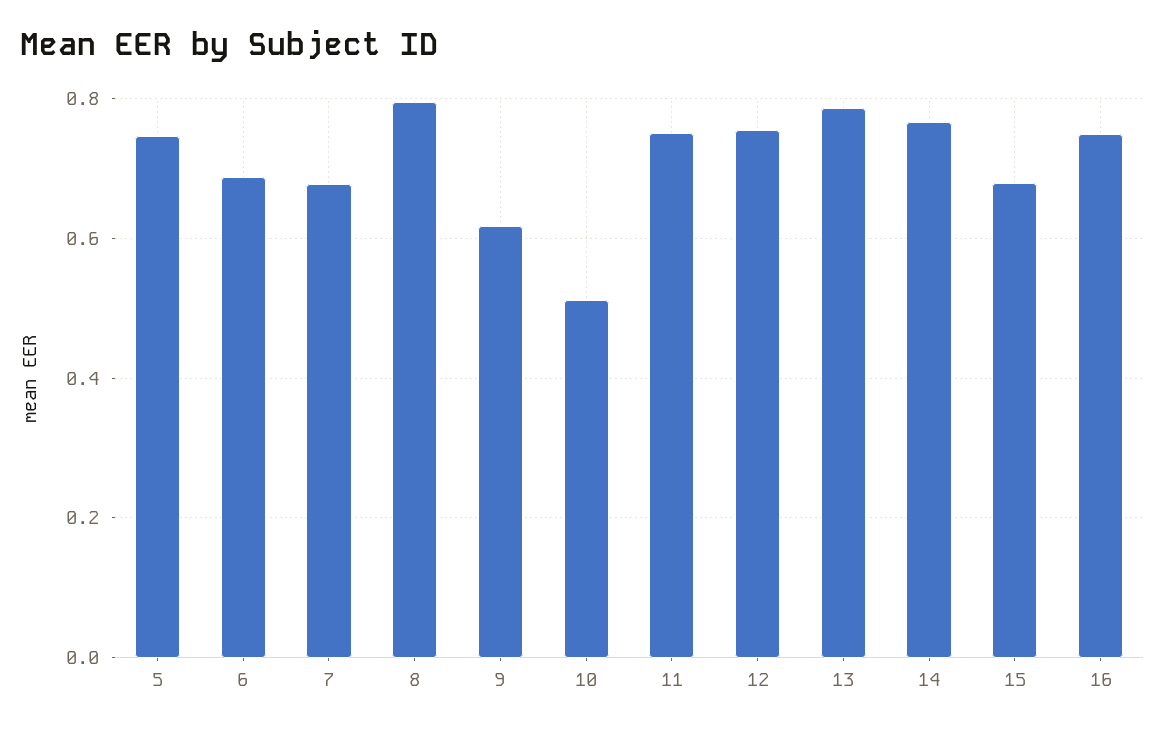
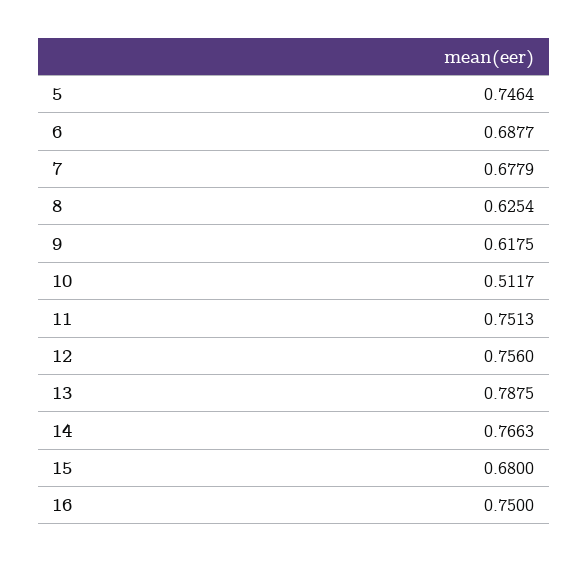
  {
    "5": 0.7464,
    "6": 0.6877,
    "7": 0.6779,
-   "8": 0.8,
+   "8": 0.6254,
    "9": 0.6175,
    "10": 0.5117,
    "11": 0.7513,
    "12": 0.756,
    "13": 0.7875,
    "14": 0.7663,
    "15": 0.68,
    "16": 0.75
  }

